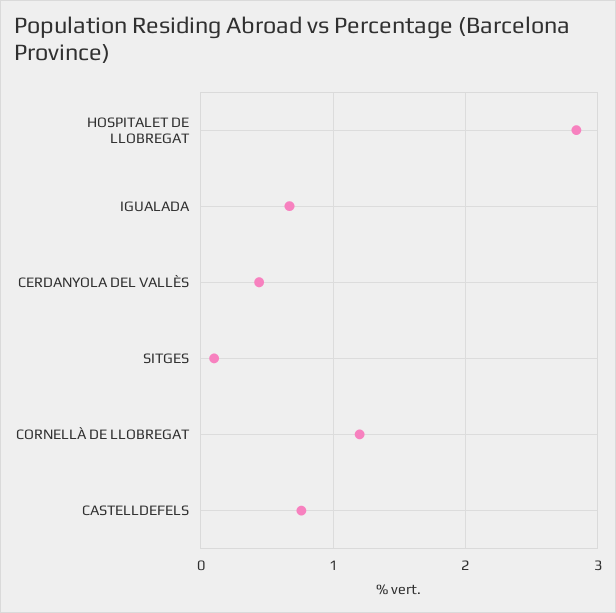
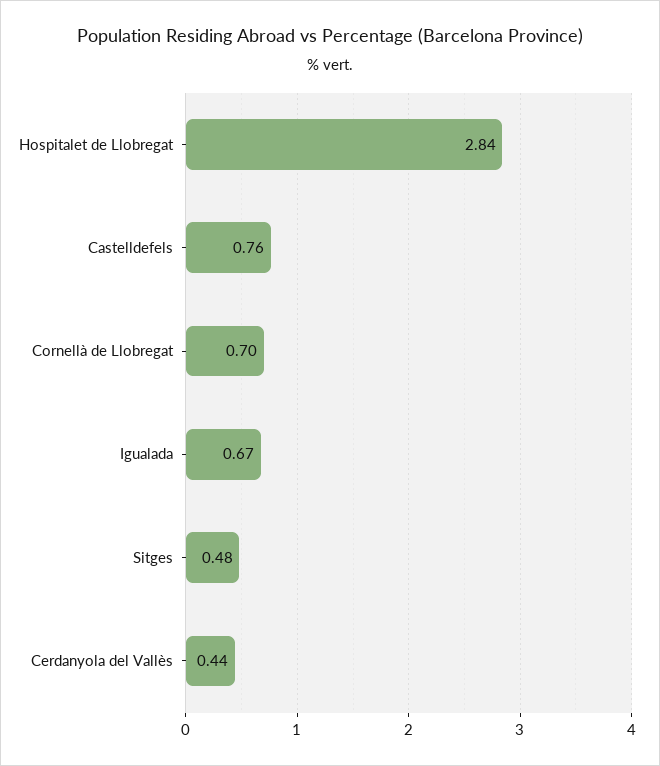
  {
    "HOSPITALET DE LLOBREGAT": 2.84,
    "IGUALADA": 0.67,
    "CERDANYOLA DEL VALLÈS": 0.44,
-   "SITGES": 0.1,
+   "SITGES": 0.48,
-   "CORNELLÀ DE LLOBREGAT": 1.2,
+   "CORNELLÀ DE LLOBREGAT": 0.7,
    "CASTELLDEFELS": 0.76
  }

